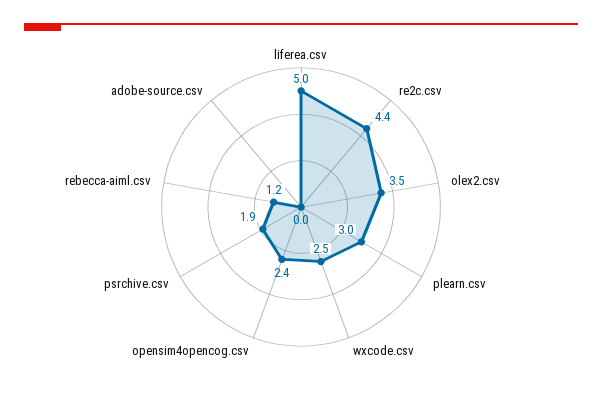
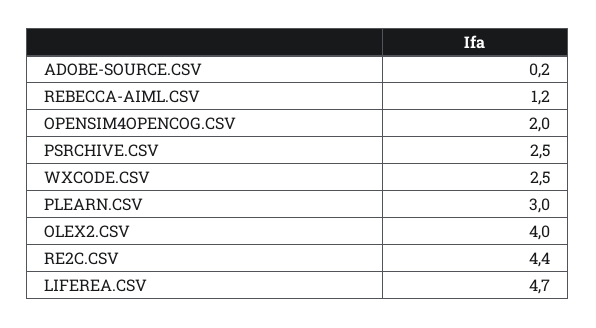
  {
-   "liferea.csv": 5,
+   "liferea.csv": 4.7,
    "re2c.csv": 4.4,
-   "olex2.csv": 3.5,
+   "olex2.csv": 4,
    "plearn.csv": 3,
    "wxcode.csv": 2.5,
-   "opensim4opencog.csv": 2.4,
+   "opensim4opencog.csv": 2,
-   "psrchive.csv": 1.9,
+   "psrchive.csv": 2.5,
    "rebecca-aiml.csv": 1.2,
-   "adobe-source.csv": 0
+   "adobe-source.csv": 0.2
  }

